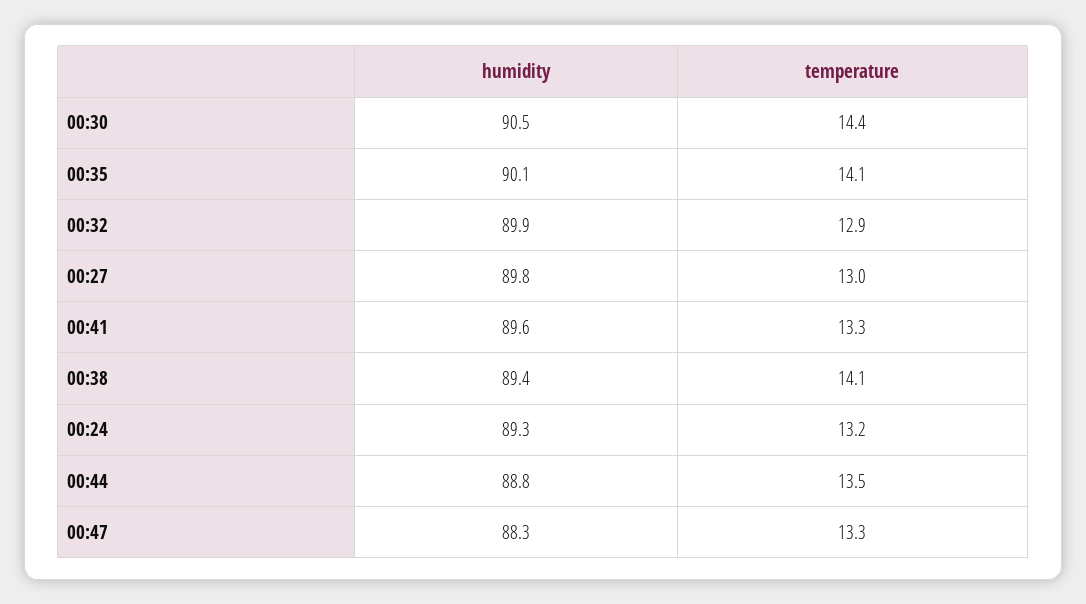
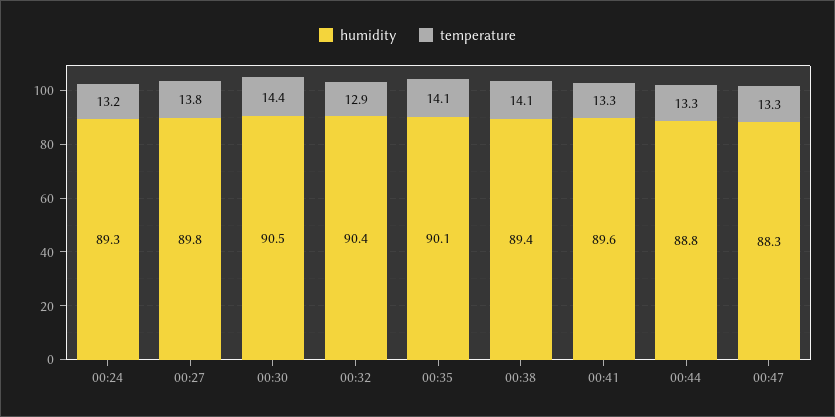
  {
    "humidity": {
      "00:30": 90.5,
      "00:35": 90.1,
-     "00:32": 89.9,
+     "00:32": 90.4,
      "00:27": 89.8,
      "00:41": 89.6,
      "00:38": 89.4,
      "00:24": 89.3,
      "00:44": 88.8,
      "00:47": 88.3
    },
    "temperature": {
      "00:30": 14.4,
      "00:35": 14.1,
      "00:32": 12.9,
-     "00:27": 13,
+     "00:27": 13.8,
      "00:41": 13.3,
      "00:38": 14.1,
      "00:24": 13.2,
-     "00:44": 13.5,
+     "00:44": 13.3,
      "00:47": 13.3
    }
  }

